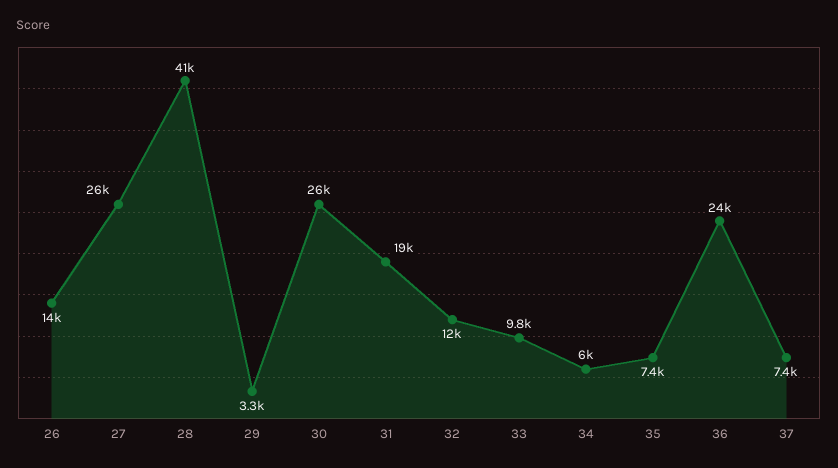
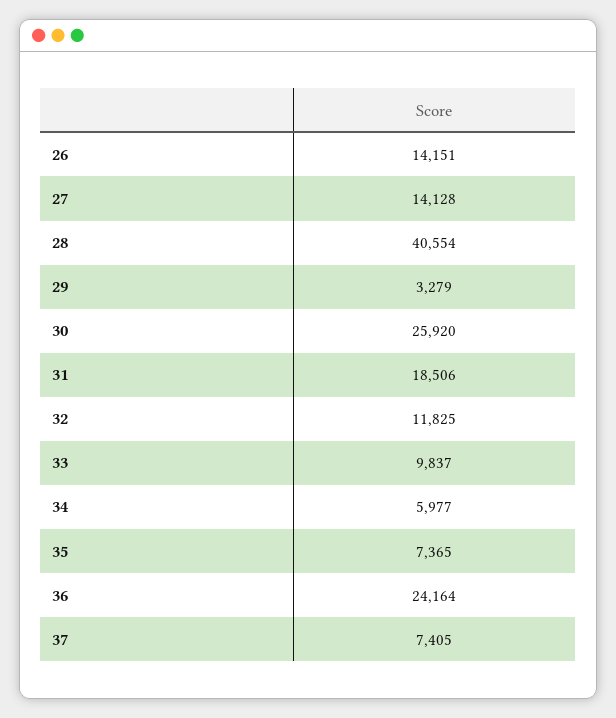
  {
    "26": 14151,
-   "27": 26000,
+   "27": 14128,
    "28": 40554,
    "29": 3279,
    "30": 25920,
    "31": 18506,
    "32": 11825,
    "33": 9837,
    "34": 5977,
    "35": 7365,
    "36": 24164,
    "37": 7405
  }

